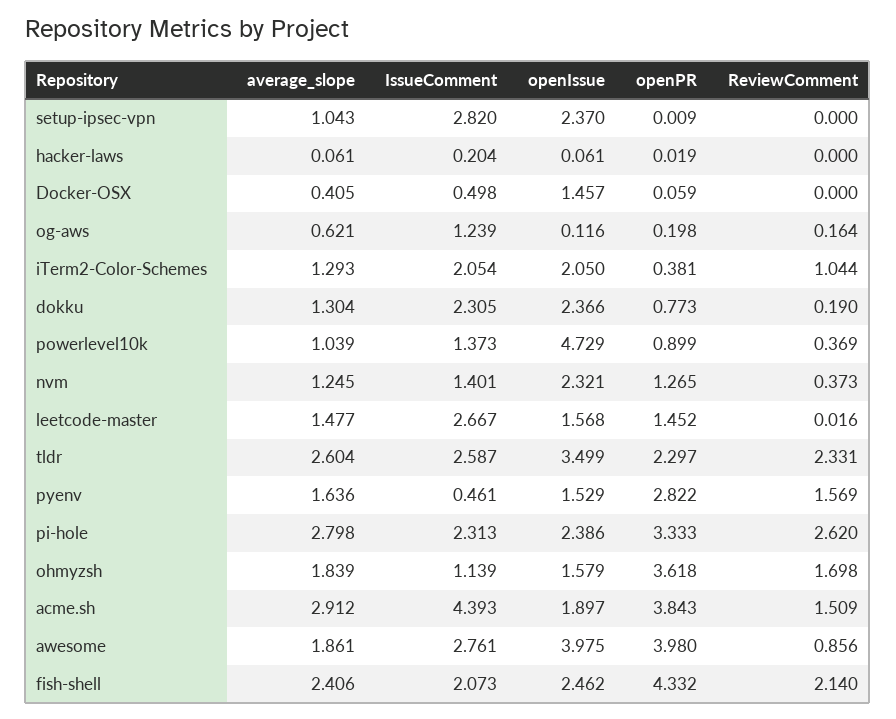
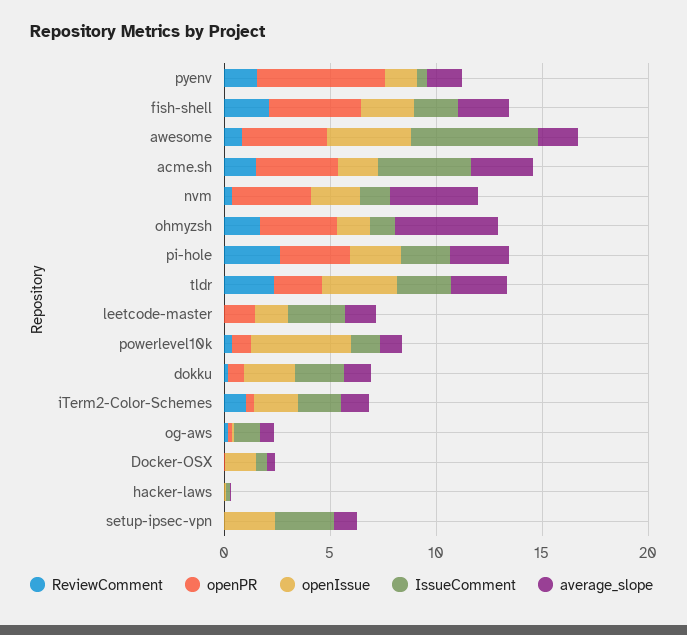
  {
    "average_slope": {
      "setup-ipsec-vpn": 1.043,
      "hacker-laws": 0.061,
      "Docker-OSX": 0.405,
      "og-aws": 0.621,
      "iTerm2-Color-Schemes": 1.293,
      "dokku": 1.304,
      "powerlevel10k": 1.039,
-     "nvm": 1.245,
+     "nvm": 4,
      "leetcode-master": 1.477,
      "tldr": 2.604,
      "pyenv": 1.636,
      "pi-hole": 2.798,
-     "ohmyzsh": 1.839,
+     "ohmyzsh": 5,
      "acme.sh": 2.912,
      "awesome": 1.861,
      "fish-shell": 2.406
    },
    "IssueComment": {
      "setup-ipsec-vpn": 2.82,
      "hacker-laws": 0.204,
      "Docker-OSX": 0.498,
      "og-aws": 1.239,
      "iTerm2-Color-Schemes": 2.054,
      "dokku": 2.305,
      "powerlevel10k": 1.373,
      "nvm": 1.401,
      "leetcode-master": 2.667,
      "tldr": 2.587,
      "pyenv": 0.461,
      "pi-hole": 2.313,
      "ohmyzsh": 1.139,
      "acme.sh": 4.393,
-     "awesome": 2.761,
+     "awesome": 6,
      "fish-shell": 2.073
    },
    "openIssue": {
      "setup-ipsec-vpn": 2.37,
      "hacker-laws": 0.061,
      "Docker-OSX": 1.457,
      "og-aws": 0.116,
      "iTerm2-Color-Schemes": 2.05,
      "dokku": 2.366,
      "powerlevel10k": 4.729,
      "nvm": 2.321,
      "leetcode-master": 1.568,
      "tldr": 3.499,
      "pyenv": 1.529,
      "pi-hole": 2.386,
      "ohmyzsh": 1.579,
      "acme.sh": 1.897,
      "awesome": 3.975,
      "fish-shell": 2.462
    },
    "openPR": {
      "setup-ipsec-vpn": 0.009,
      "hacker-laws": 0.019,
      "Docker-OSX": 0.059,
      "og-aws": 0.198,
      "iTerm2-Color-Schemes": 0.381,
      "dokku": 0.773,
      "powerlevel10k": 0.899,
-     "nvm": 1.265,
+     "nvm": 4,
      "leetcode-master": 1.452,
      "tldr": 2.297,
-     "pyenv": 2.822,
+     "pyenv": 6,
      "pi-hole": 3.333,
      "ohmyzsh": 3.618,
      "acme.sh": 3.843,
      "awesome": 3.98,
      "fish-shell": 4.332
    },
    "ReviewComment": {
      "setup-ipsec-vpn": 0,
      "hacker-laws": 0,
      "Docker-OSX": 0,
      "og-aws": 0.164,
      "iTerm2-Color-Schemes": 1.044,
      "dokku": 0.19,
      "powerlevel10k": 0.369,
      "nvm": 0.373,
      "leetcode-master": 0.016,
      "tldr": 2.331,
      "pyenv": 1.569,
      "pi-hole": 2.62,
      "ohmyzsh": 1.698,
      "acme.sh": 1.509,
      "awesome": 0.856,
      "fish-shell": 2.14
    }
  }

